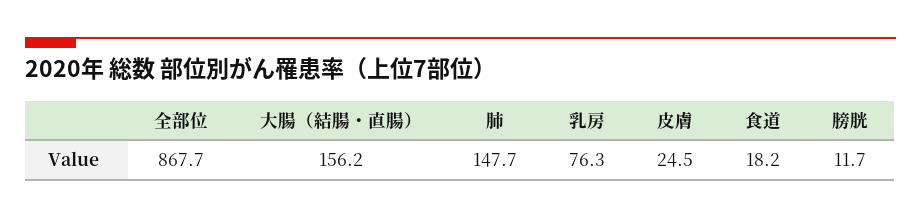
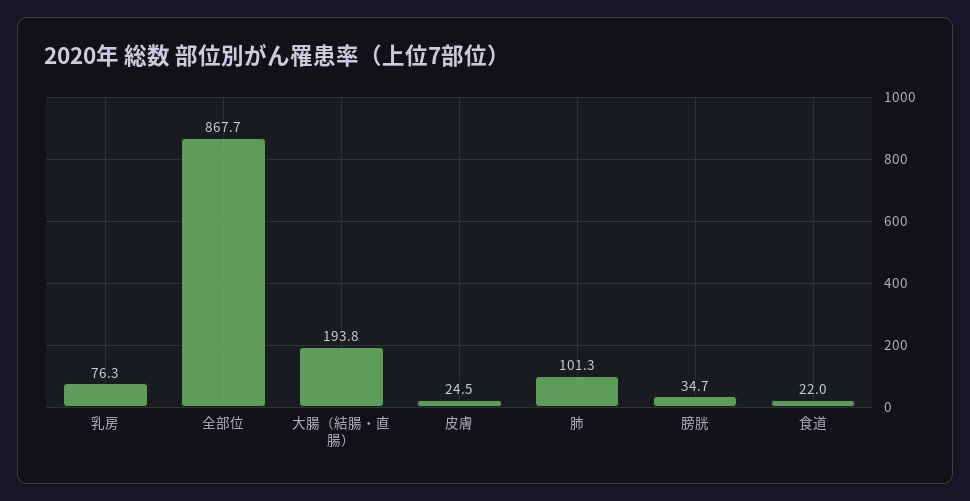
  {
    "全部位": 867.7,
-   "大腸（結腸・直腸）": 156.2,
+   "大腸（結腸・直腸）": 193.8,
-   "肺": 147.7,
+   "肺": 101.3,
    "乳房": 76.3,
    "皮膚": 24.5,
-   "食道": 18.2,
+   "食道": 22,
-   "膀胱": 11.7
+   "膀胱": 34.7
  }

